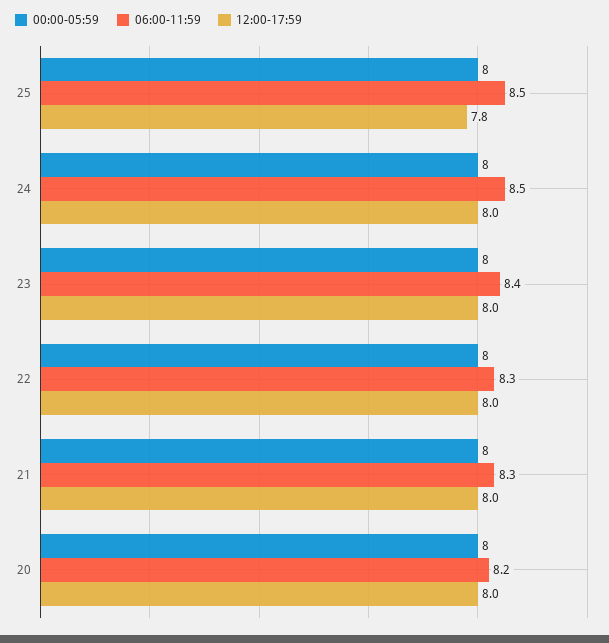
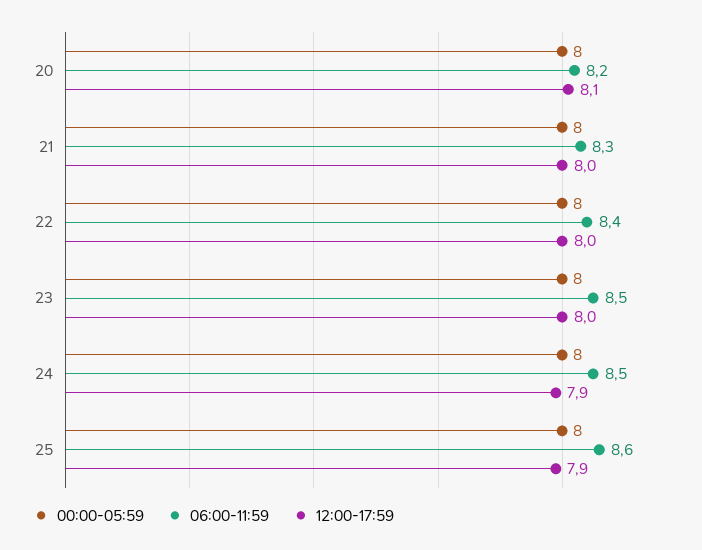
  {
    "00:00-05:59": {
      "25": 8,
      "24": 8,
      "23": 8,
      "22": 8,
      "21": 8,
      "20": 8
    },
    "06:00-11:59": {
-     "25": 8.5,
+     "25": 8.6,
      "24": 8.5,
-     "23": 8.4,
+     "23": 8.5,
-     "22": 8.3,
+     "22": 8.4,
      "21": 8.3,
      "20": 8.2
    },
    "12:00-17:59": {
-     "25": 7.8,
+     "25": 7.9,
-     "24": 8,
+     "24": 7.9,
      "23": 8,
      "22": 8,
      "21": 8,
-     "20": 8
+     "20": 8.1
    }
  }

